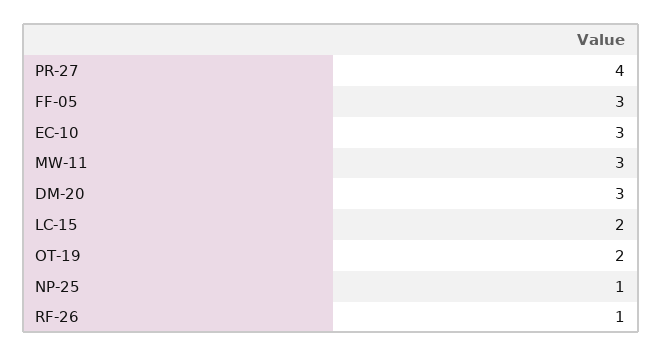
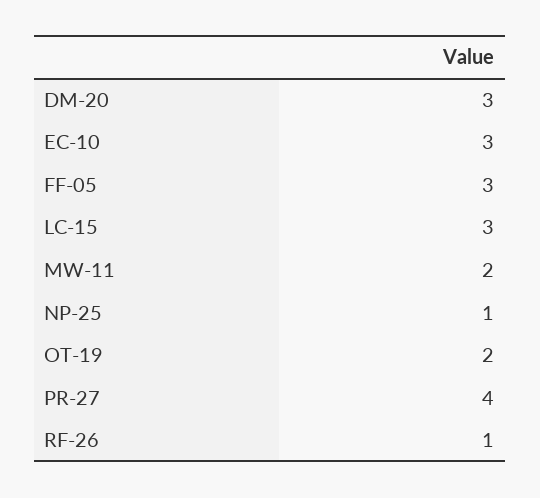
  {
    "PR-27": 4,
    "FF-05": 3,
    "EC-10": 3,
-   "MW-11": 3,
+   "MW-11": 2,
    "DM-20": 3,
-   "LC-15": 2,
+   "LC-15": 3,
    "OT-19": 2,
    "NP-25": 1,
    "RF-26": 1
  }

